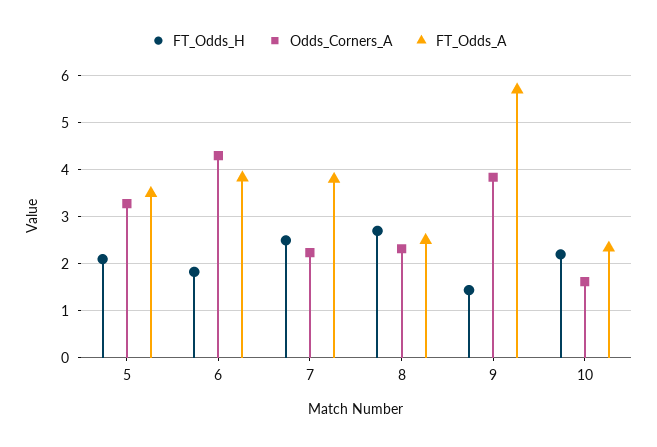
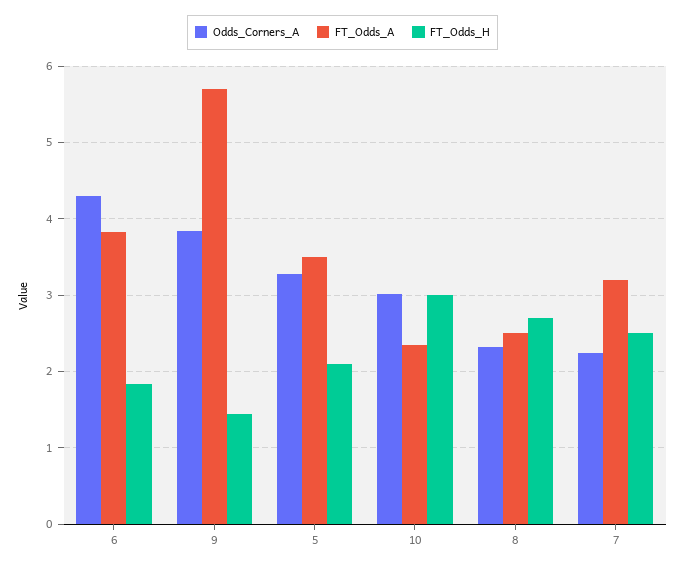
  {
    "FT_Odds_H": {
      "5": 2.1,
      "6": 1.8,
      "7": 2.5,
      "8": 2.7,
      "9": 1.4,
-     "10": 2.2
+     "10": 3
    },
    "Odds_Corners_A": {
      "5": 3.3,
      "6": 4.3,
      "7": 2.2,
      "8": 2.3,
      "9": 3.8,
-     "10": 1.6
+     "10": 3
    },
    "FT_Odds_A": {
      "5": 3.5,
      "6": 3.8,
-     "7": 3.8,
+     "7": 3.2,
      "8": 2.5,
      "9": 5.7,
      "10": 2.3
    }
  }

